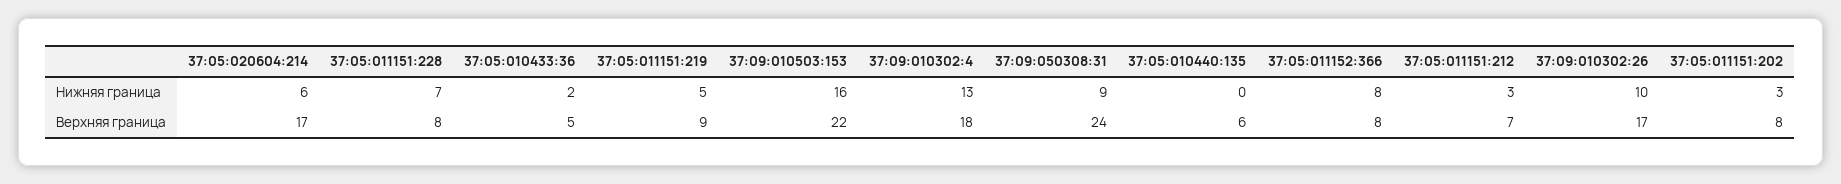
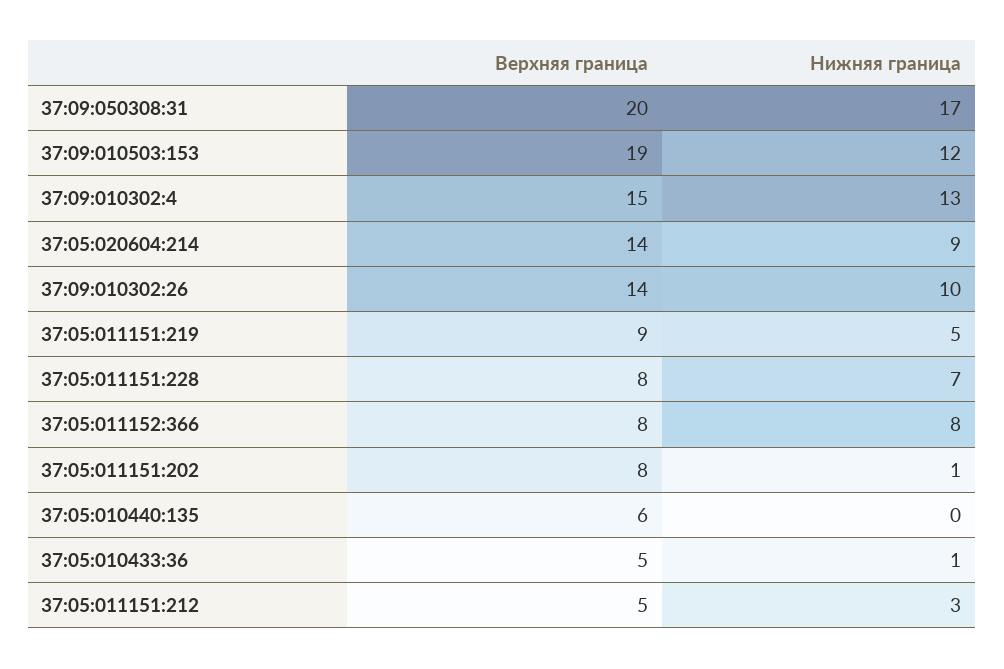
  {
    "37:05:020604:214": {
-     "Нижняя граница": 6,
+     "Нижняя граница": 9,
-     "Верхняя граница": 17
+     "Верхняя граница": 14
    },
    "37:05:011151:228": {
      "Нижняя граница": 7,
      "Верхняя граница": 8
    },
    "37:05:010433:36": {
-     "Нижняя граница": 2,
+     "Нижняя граница": 1,
      "Верхняя граница": 5
    },
    "37:05:011151:219": {
      "Нижняя граница": 5,
      "Верхняя граница": 9
    },
    "37:09:010503:153": {
-     "Нижняя граница": 16,
+     "Нижняя граница": 12,
-     "Верхняя граница": 22
+     "Верхняя граница": 19
    },
    "37:09:010302:4": {
      "Нижняя граница": 13,
-     "Верхняя граница": 18
+     "Верхняя граница": 15
    },
    "37:09:050308:31": {
-     "Нижняя граница": 9,
+     "Нижняя граница": 17,
-     "Верхняя граница": 24
+     "Верхняя граница": 20
    },
    "37:05:010440:135": {
      "Нижняя граница": 0,
      "Верхняя граница": 6
    },
    "37:05:011152:366": {
      "Нижняя граница": 8,
      "Верхняя граница": 8
    },
    "37:05:011151:212": {
      "Нижняя граница": 3,
-     "Верхняя граница": 7
+     "Верхняя граница": 5
    },
    "37:09:010302:26": {
      "Нижняя граница": 10,
-     "Верхняя граница": 17
+     "Верхняя граница": 14
    },
    "37:05:011151:202": {
-     "Нижняя граница": 3,
+     "Нижняя граница": 1,
      "Верхняя граница": 8
    }
  }

